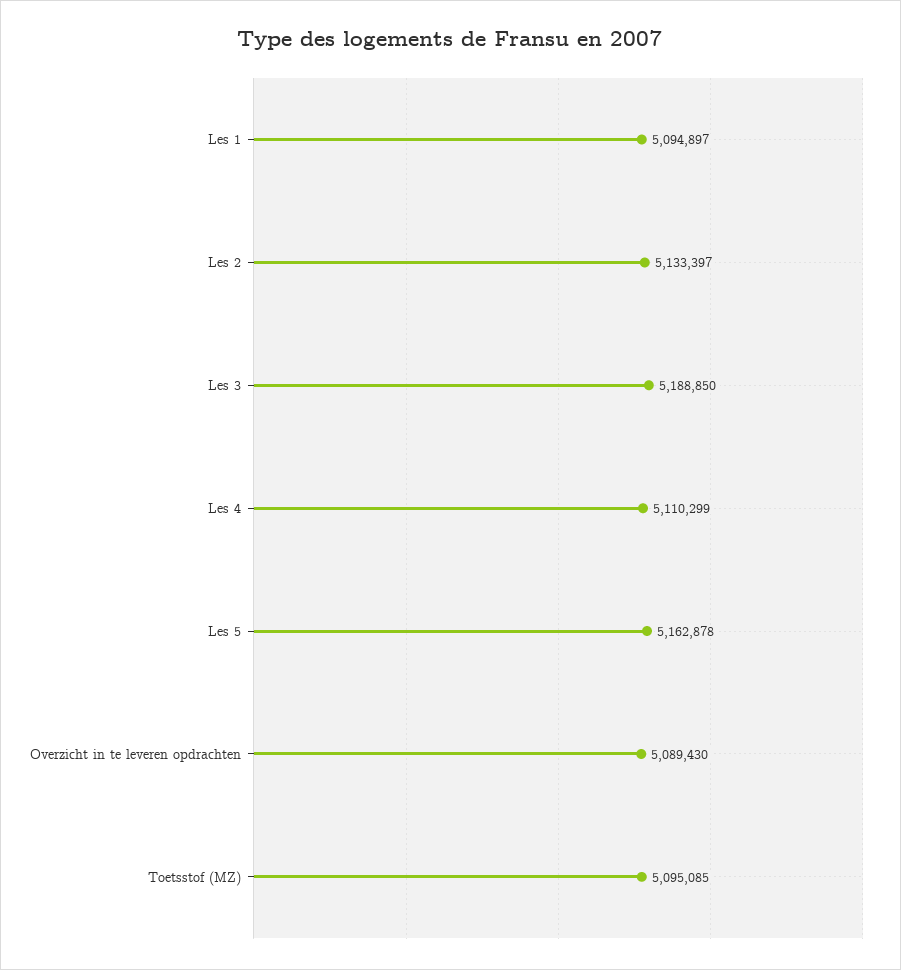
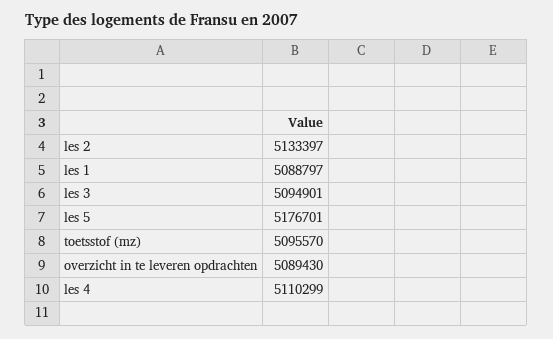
  {
-   "Les 1": 5094897,
+   "Les 1": 5088797,
    "Les 2": 5133397,
-   "Les 3": 5188850,
+   "Les 3": 5094901,
    "Les 4": 5110299,
-   "Les 5": 5162878,
+   "Les 5": 5176701,
    "Overzicht in te leveren opdrachten": 5089430,
-   "Toetsstof (MZ)": 5095085
+   "Toetsstof (MZ)": 5095570
  }

